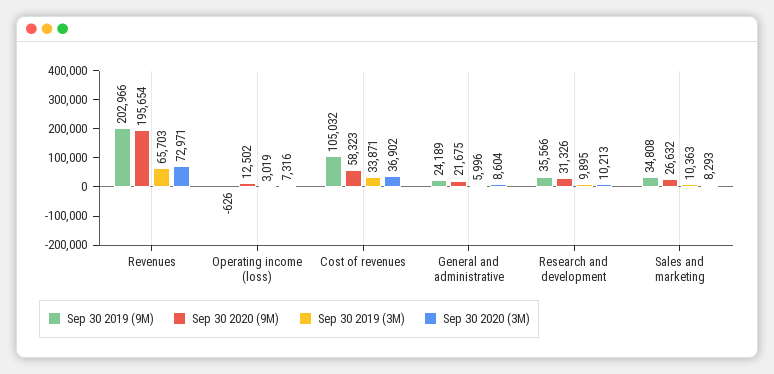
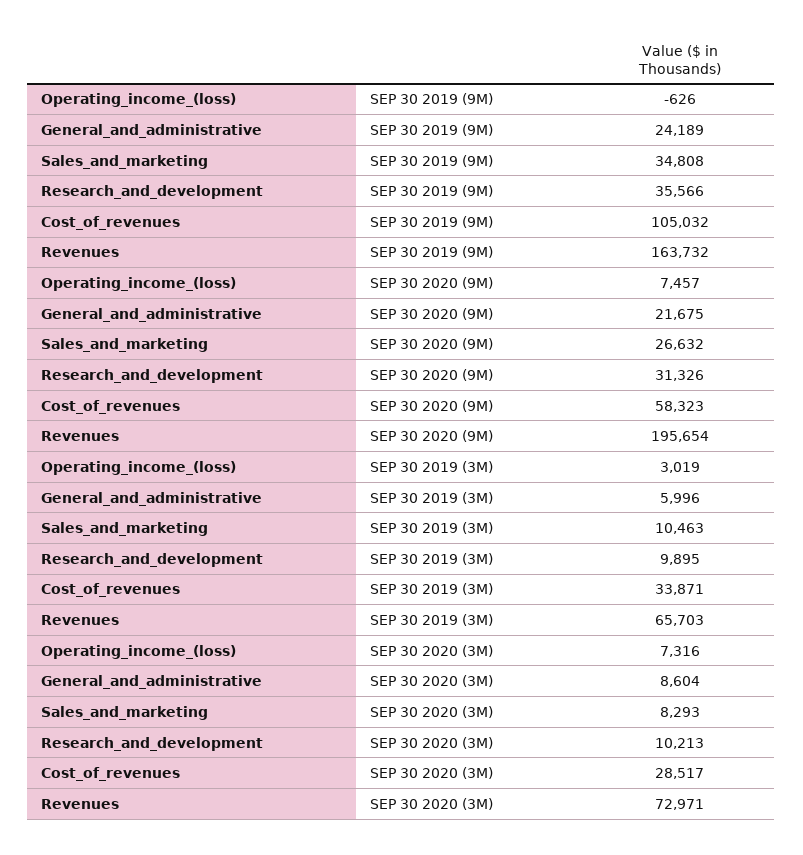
  {
    "Sep 30 2019 (9M)": {
-     "Revenues": 202966,
+     "Revenues": 163732,
      "Operating income (loss)": -626,
      "Cost of revenues": 105032,
      "General and administrative": 24189,
      "Research and development": 35566,
      "Sales and marketing": 34808
    },
    "Sep 30 2020 (9M)": {
      "Revenues": 195654,
-     "Operating income (loss)": 12502,
+     "Operating income (loss)": 7457,
      "Cost of revenues": 58323,
      "General and administrative": 21675,
      "Research and development": 31326,
      "Sales and marketing": 26632
    },
    "Sep 30 2019 (3M)": {
      "Revenues": 65703,
      "Operating income (loss)": 3019,
      "Cost of revenues": 33871,
      "General and administrative": 5996,
      "Research and development": 9895,
-     "Sales and marketing": 10363
+     "Sales and marketing": 10463
    },
    "Sep 30 2020 (3M)": {
      "Revenues": 72971,
      "Operating income (loss)": 7316,
-     "Cost of revenues": 36902,
+     "Cost of revenues": 28517,
      "General and administrative": 8604,
      "Research and development": 10213,
      "Sales and marketing": 8293
    }
  }

